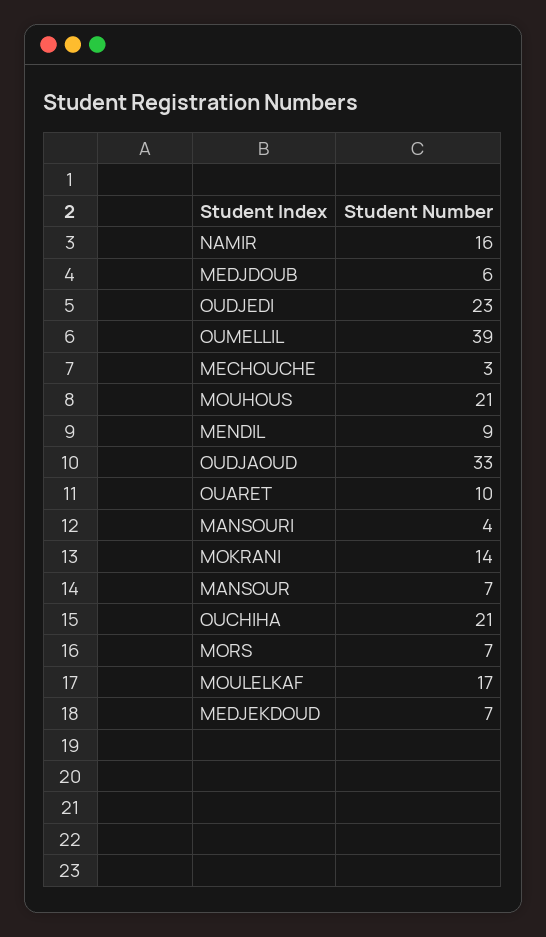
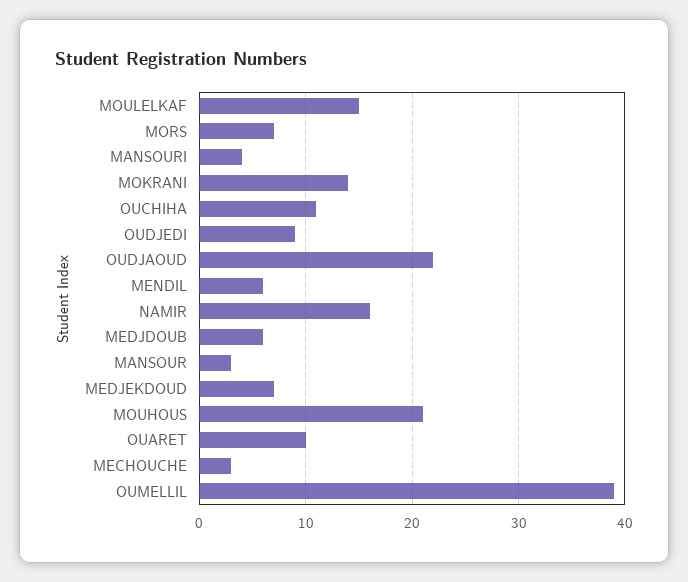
  {
    "NAMIR": 16,
    "MEDJDOUB": 6,
-   "OUDJEDI": 23,
+   "OUDJEDI": 9,
    "OUMELLIL": 39,
    "MECHOUCHE": 3,
    "MOUHOUS": 21,
-   "MENDIL": 9,
+   "MENDIL": 6,
-   "OUDJAOUD": 33,
+   "OUDJAOUD": 22,
    "OUARET": 10,
    "MANSOURI": 4,
    "MOKRANI": 14,
-   "MANSOUR": 7,
+   "MANSOUR": 3,
-   "OUCHIHA": 21,
+   "OUCHIHA": 11,
    "MORS": 7,
-   "MOULELKAF": 17,
+   "MOULELKAF": 15,
    "MEDJEKDOUD": 7
  }

